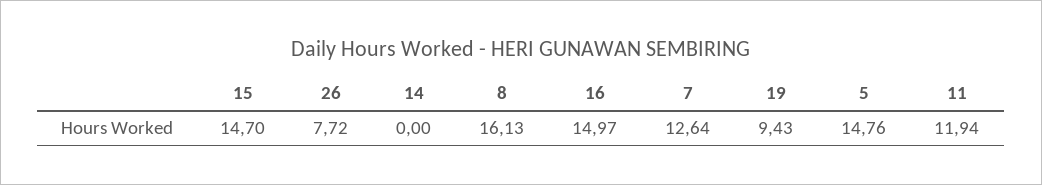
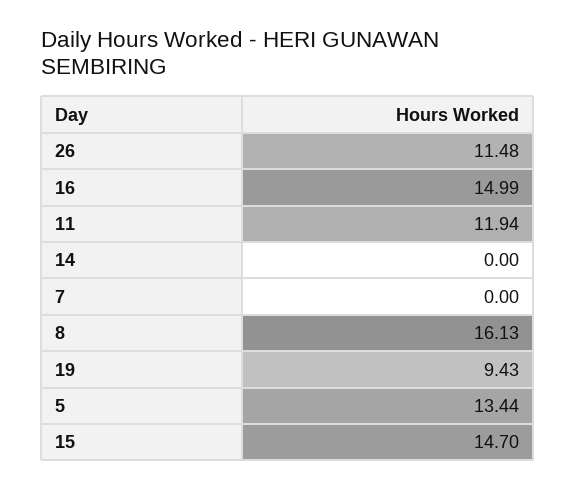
  {
    "15": 14.7,
-   "26": 7.72,
+   "26": 11.48,
    "14": 0,
    "8": 16.13,
-   "16": 14.97,
+   "16": 14.99,
-   "7": 12.64,
+   "7": 0,
    "19": 9.43,
-   "5": 14.76,
+   "5": 13.44,
    "11": 11.94
  }

